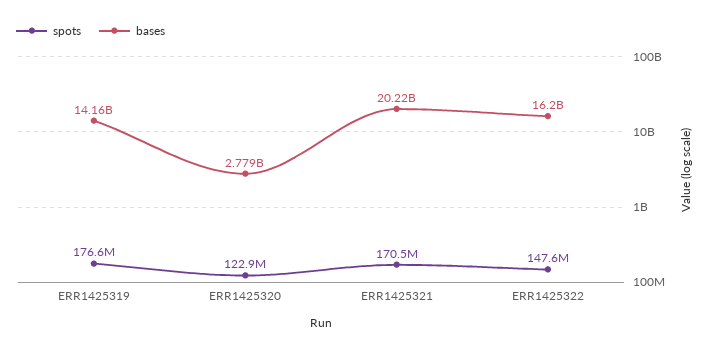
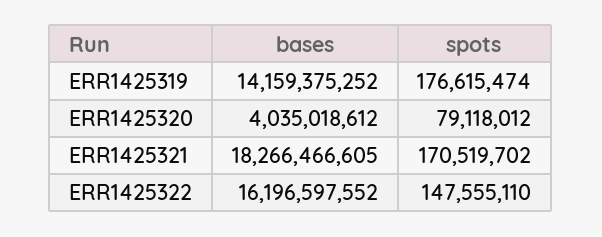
  {
    "spots": {
      "ERR1425319": 176615474,
-     "ERR1425320": 122900000,
+     "ERR1425320": 79118012,
      "ERR1425321": 170519702,
      "ERR1425322": 147555110
    },
    "bases": {
      "ERR1425319": 14159375252,
-     "ERR1425320": 2779000000,
+     "ERR1425320": 4035018612,
-     "ERR1425321": 20220000000,
+     "ERR1425321": 18266466605,
      "ERR1425322": 16196597552
    }
  }

